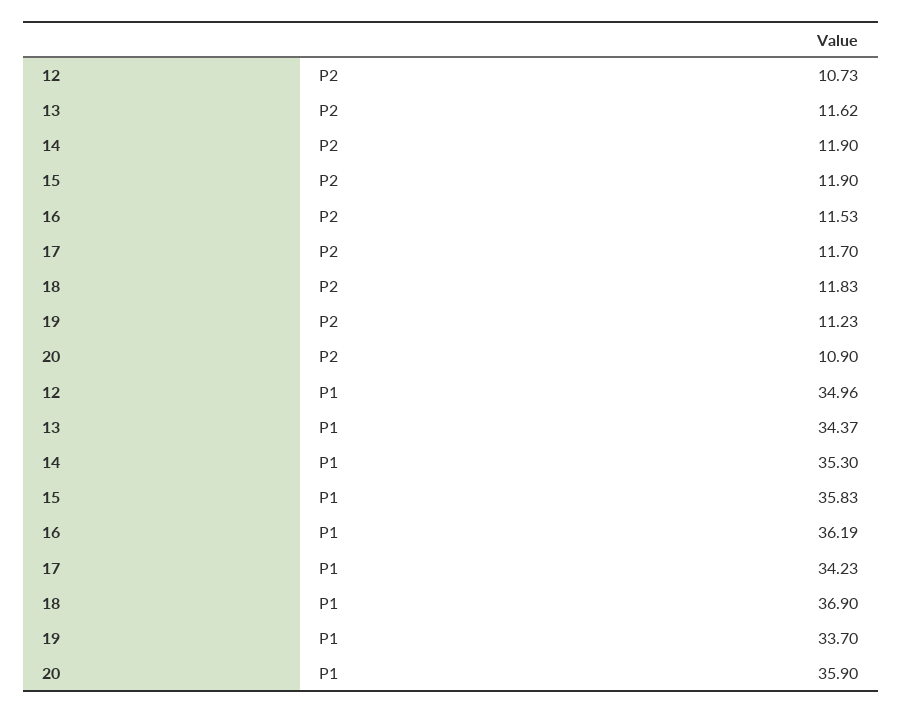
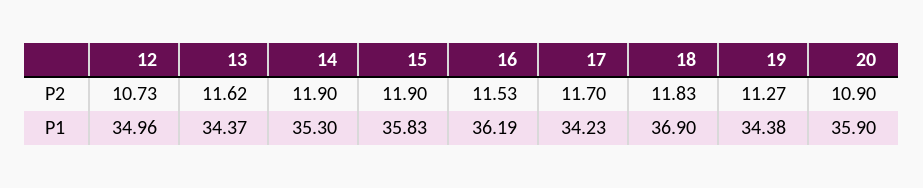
  {
    "12": {
      "P2": 10.73,
      "P1": 34.96
    },
    "13": {
      "P2": 11.62,
      "P1": 34.37
    },
    "14": {
      "P2": 11.9,
      "P1": 35.3
    },
    "15": {
      "P2": 11.9,
      "P1": 35.83
    },
    "16": {
      "P2": 11.53,
      "P1": 36.19
    },
    "17": {
      "P2": 11.7,
      "P1": 34.23
    },
    "18": {
      "P2": 11.83,
      "P1": 36.9
    },
    "19": {
-     "P2": 11.23,
+     "P2": 11.27,
-     "P1": 33.7
+     "P1": 34.38
    },
    "20": {
      "P2": 10.9,
      "P1": 35.9
    }
  }

